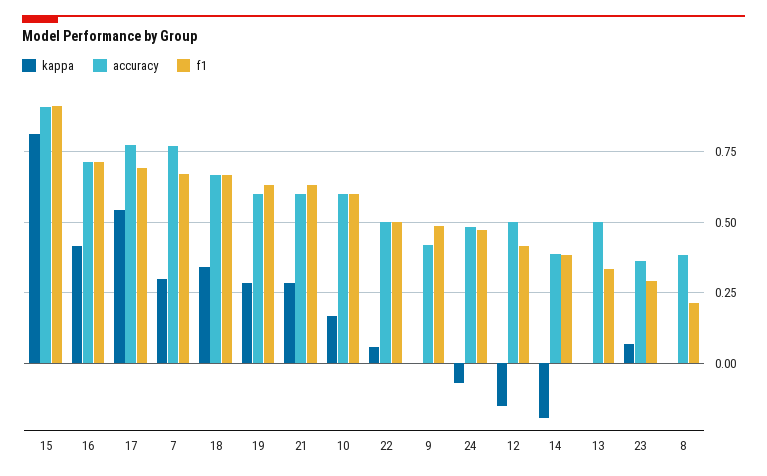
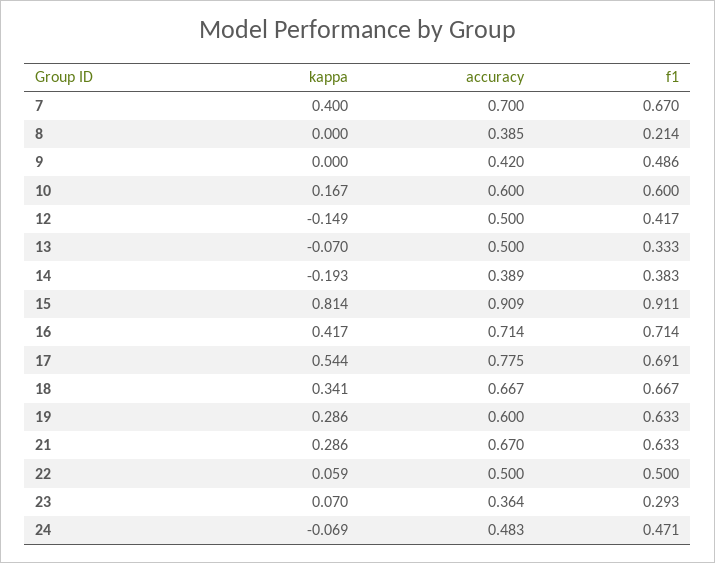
  {
    "kappa": {
      "15": 0.814,
      "16": 0.417,
      "17": 0.544,
-     "7": 0.3,
+     "7": 0.4,
      "18": 0.341,
      "19": 0.286,
      "21": 0.286,
      "10": 0.167,
      "22": 0.059,
      "9": 0,
      "24": -0.069,
      "12": -0.149,
      "14": -0.193,
-     "13": 0,
+     "13": -0.07,
      "23": 0.07,
      "8": 0
    },
    "accuracy": {
      "15": 0.909,
      "16": 0.714,
      "17": 0.775,
-     "7": 0.775,
+     "7": 0.7,
      "18": 0.667,
      "19": 0.6,
-     "21": 0.6,
+     "21": 0.67,
      "10": 0.6,
      "22": 0.5,
      "9": 0.42,
      "24": 0.483,
      "12": 0.5,
      "14": 0.389,
      "13": 0.5,
      "23": 0.364,
      "8": 0.385
    },
    "f1": {
      "15": 0.911,
      "16": 0.714,
      "17": 0.691,
      "7": 0.67,
      "18": 0.667,
      "19": 0.633,
      "21": 0.633,
      "10": 0.6,
      "22": 0.5,
      "9": 0.486,
      "24": 0.471,
      "12": 0.417,
      "14": 0.383,
      "13": 0.333,
      "23": 0.293,
      "8": 0.214
    }
  }

